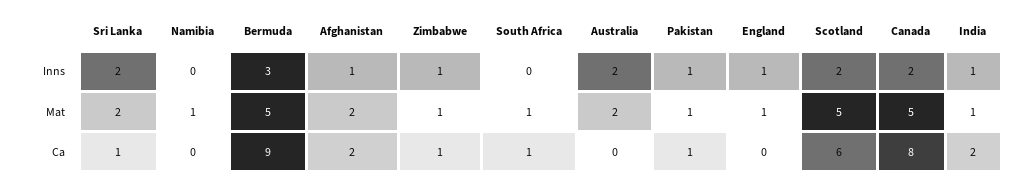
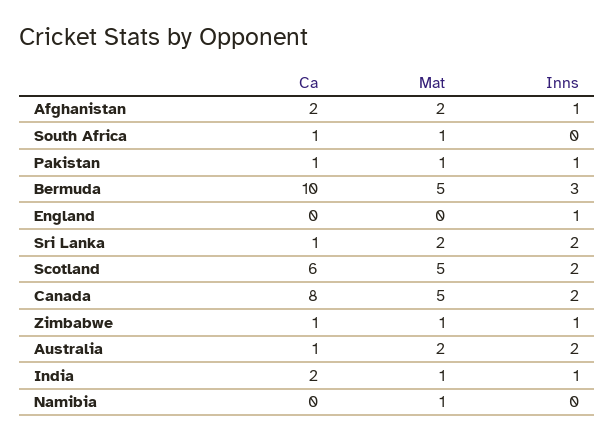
  {
    "Sri Lanka": {
      "Inns": 2,
      "Mat": 2,
      "Ca": 1
    },
    "Namibia": {
      "Inns": 0,
      "Mat": 1,
      "Ca": 0
    },
    "Bermuda": {
      "Inns": 3,
      "Mat": 5,
-     "Ca": 9
+     "Ca": 10
    },
    "Afghanistan": {
      "Inns": 1,
      "Mat": 2,
      "Ca": 2
    },
    "Zimbabwe": {
      "Inns": 1,
      "Mat": 1,
      "Ca": 1
    },
    "South Africa": {
      "Inns": 0,
      "Mat": 1,
      "Ca": 1
    },
    "Australia": {
      "Inns": 2,
      "Mat": 2,
-     "Ca": 0
+     "Ca": 1
    },
    "Pakistan": {
      "Inns": 1,
      "Mat": 1,
      "Ca": 1
    },
    "England": {
      "Inns": 1,
-     "Mat": 1,
+     "Mat": 0,
      "Ca": 0
    },
    "Scotland": {
      "Inns": 2,
      "Mat": 5,
      "Ca": 6
    },
    "Canada": {
      "Inns": 2,
      "Mat": 5,
      "Ca": 8
    },
    "India": {
      "Inns": 1,
      "Mat": 1,
      "Ca": 2
    }
  }

